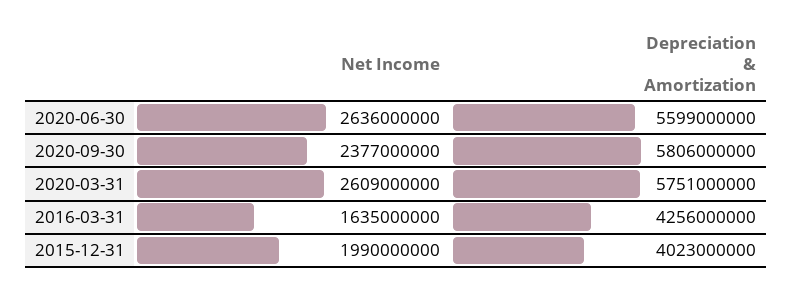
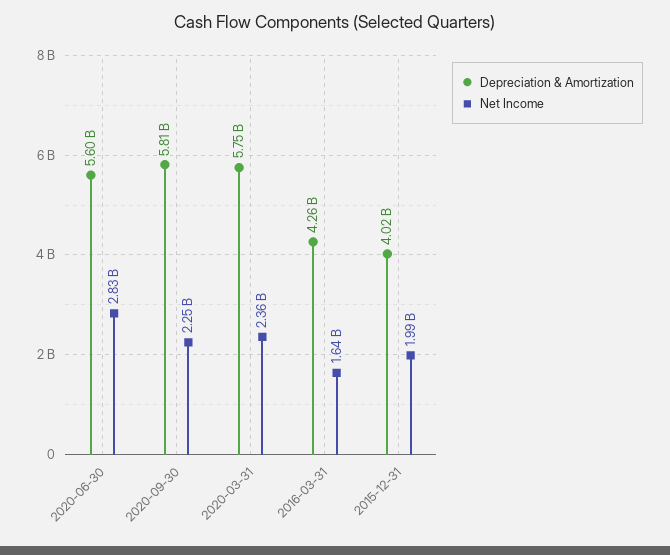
  {
    "Net Income": {
-     "2020-06-30": 2636000000,
+     "2020-06-30": 2830000000,
-     "2020-09-30": 2377000000,
+     "2020-09-30": 2250000000,
-     "2020-03-31": 2609000000,
+     "2020-03-31": 2360000000,
      "2016-03-31": 1635000000,
      "2015-12-31": 1990000000
    },
    "Depreciation & Amortization": {
      "2020-06-30": 5599000000,
      "2020-09-30": 5806000000,
      "2020-03-31": 5751000000,
      "2016-03-31": 4256000000,
      "2015-12-31": 4023000000
    }
  }

